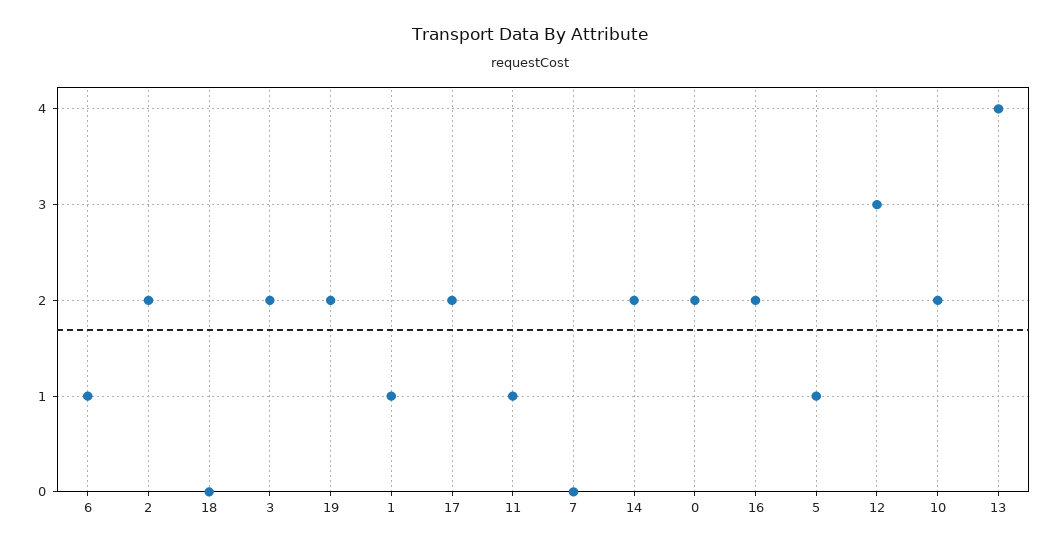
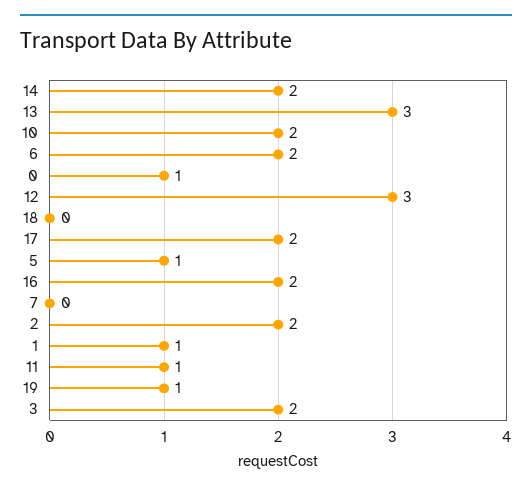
  {
-   "6": 1,
+   "6": 2,
    "2": 2,
    "18": 0,
    "3": 2,
-   "19": 2,
+   "19": 1,
    "1": 1,
    "17": 2,
    "11": 1,
    "7": 0,
    "14": 2,
-   "0": 2,
+   "0": 1,
    "16": 2,
    "5": 1,
    "12": 3,
    "10": 2,
-   "13": 4
+   "13": 3
  }

